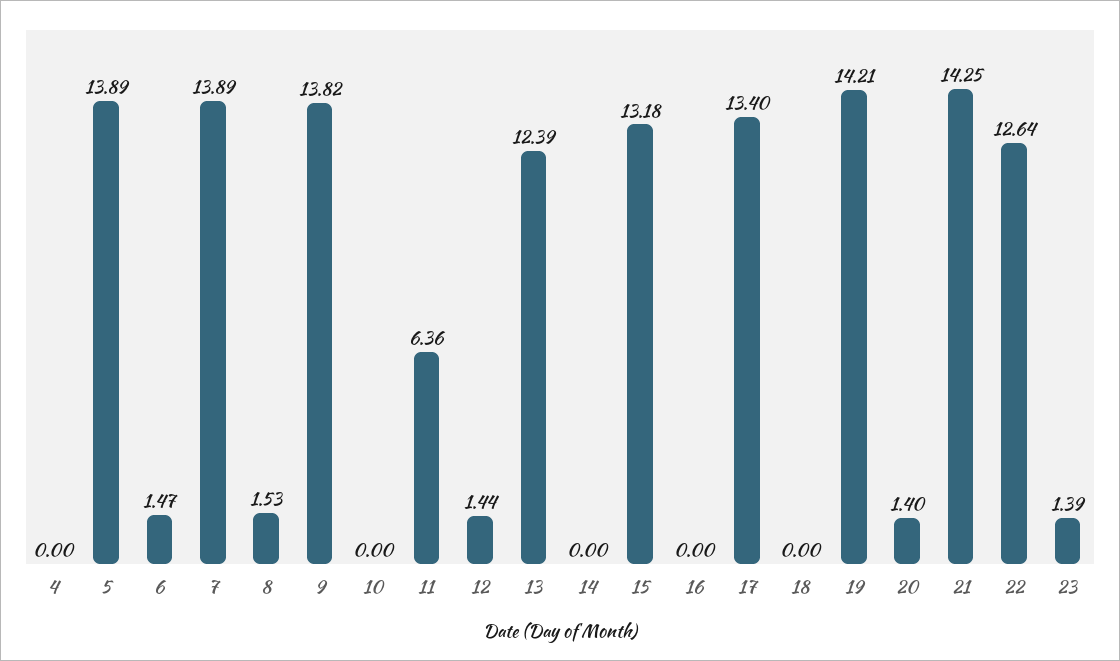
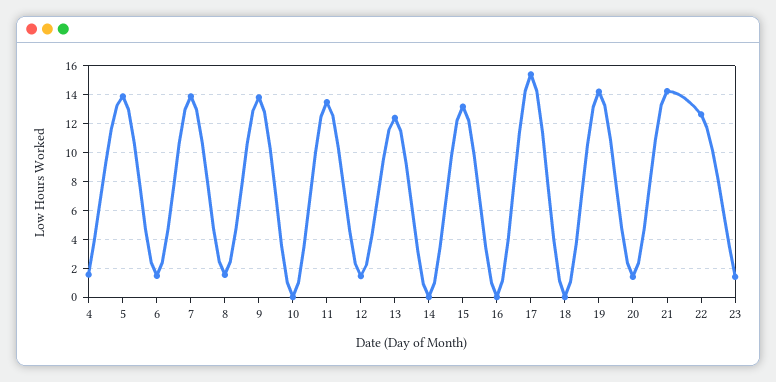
  {
-   "4": 0,
+   "4": 1.5,
    "5": 13.89,
    "6": 1.47,
    "7": 13.89,
    "8": 1.53,
    "9": 13.82,
    "10": 0,
-   "11": 6.36,
+   "11": 13.5,
    "12": 1.44,
    "13": 12.39,
    "14": 0,
    "15": 13.18,
    "16": 0,
-   "17": 13.4,
+   "17": 15.5,
    "18": 0,
    "19": 14.21,
    "20": 1.4,
    "21": 14.25,
    "22": 12.64,
    "23": 1.39
  }

